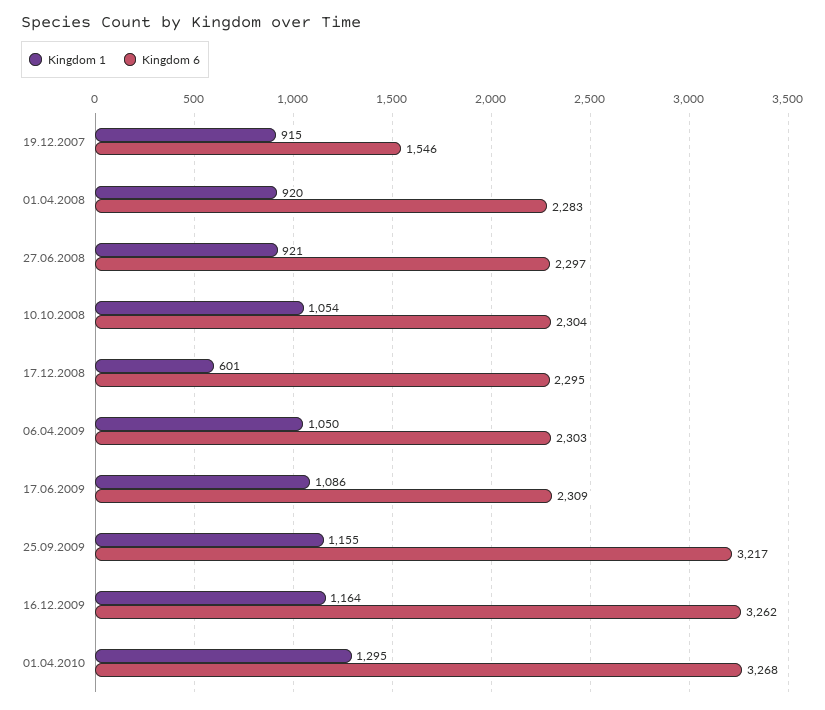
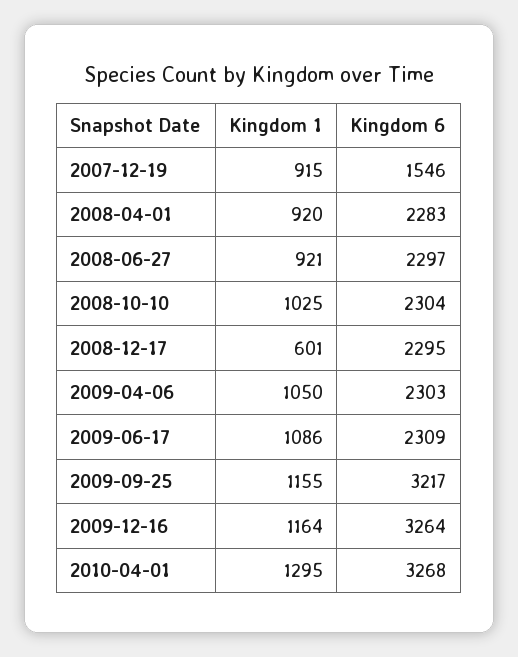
  {
    "Kingdom 1": {
      "19.12.2007": 915,
      "01.04.2008": 920,
      "27.06.2008": 921,
-     "10.10.2008": 1054,
+     "10.10.2008": 1025,
      "17.12.2008": 601,
      "06.04.2009": 1050,
      "17.06.2009": 1086,
      "25.09.2009": 1155,
      "16.12.2009": 1164,
      "01.04.2010": 1295
    },
    "Kingdom 6": {
      "19.12.2007": 1546,
      "01.04.2008": 2283,
      "27.06.2008": 2297,
      "10.10.2008": 2304,
      "17.12.2008": 2295,
      "06.04.2009": 2303,
      "17.06.2009": 2309,
      "25.09.2009": 3217,
-     "16.12.2009": 3262,
+     "16.12.2009": 3264,
      "01.04.2010": 3268
    }
  }

